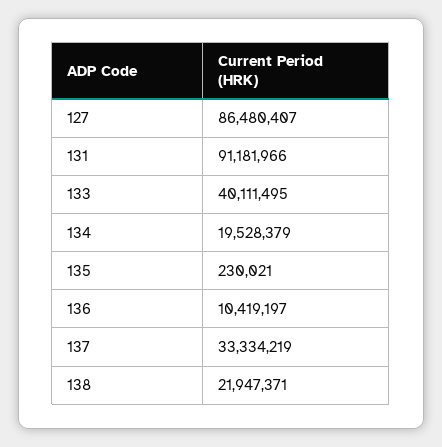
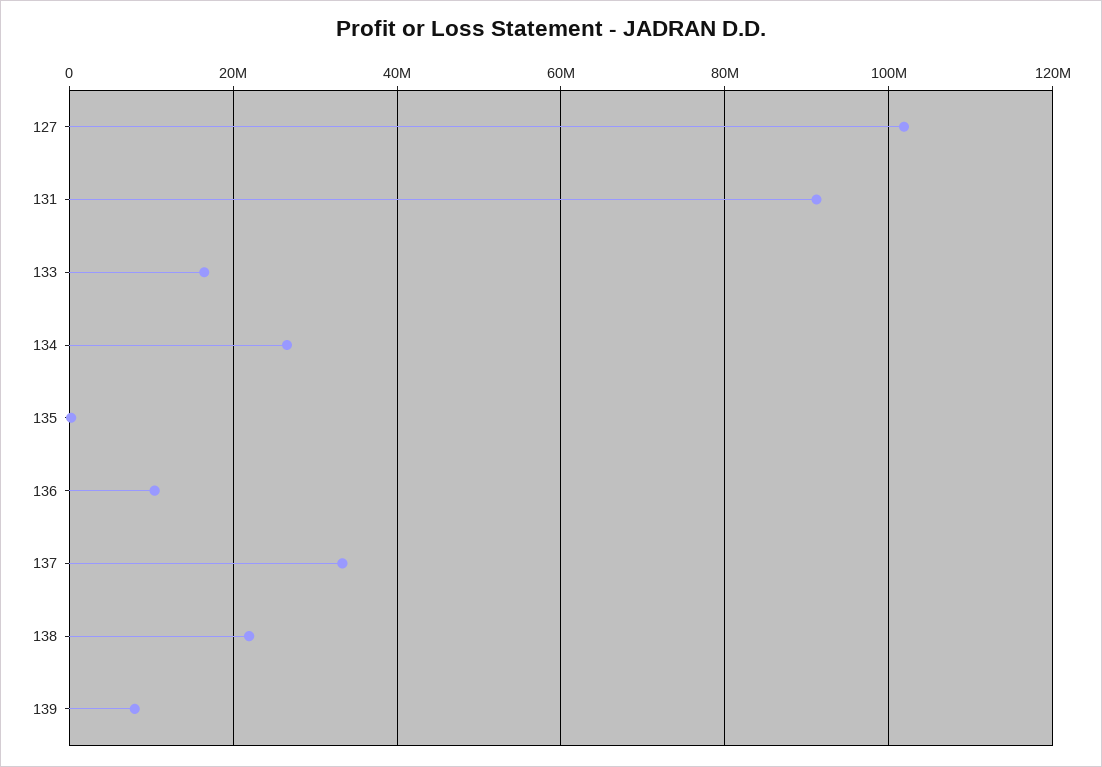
  {
-   "127": 86480407,
+   "127": 102000000,
    "131": 91181966,
-   "133": 40111495,
+   "133": 16000000,
-   "134": 19528379,
+   "134": 26000000,
    "135": 230021,
    "136": 10419197,
    "137": 33334219,
-   "138": 21947371
+   "138": 21947371,
+   "139": 8000000
  }

